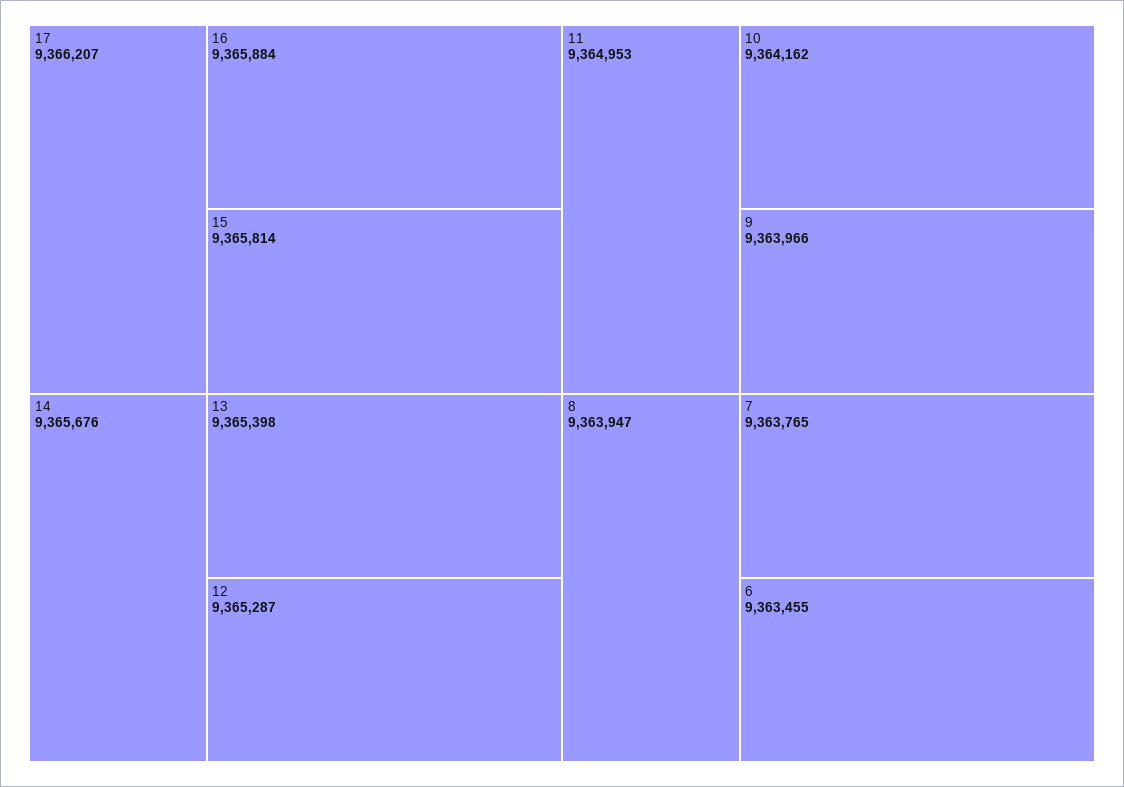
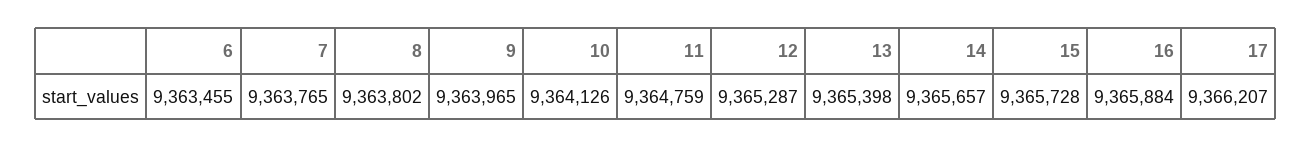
  {
    "17": 9366207,
    "16": 9365884,
-   "15": 9365814,
+   "15": 9365728,
-   "14": 9365676,
+   "14": 9365657,
    "13": 9365398,
    "12": 9365287,
-   "11": 9364953,
+   "11": 9364759,
-   "10": 9364162,
+   "10": 9364126,
-   "9": 9363966,
+   "9": 9363965,
-   "8": 9363947,
+   "8": 9363802,
    "7": 9363765,
    "6": 9363455
  }

